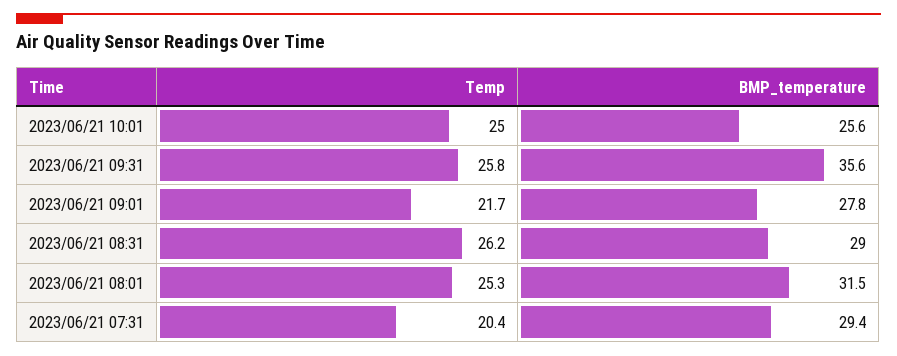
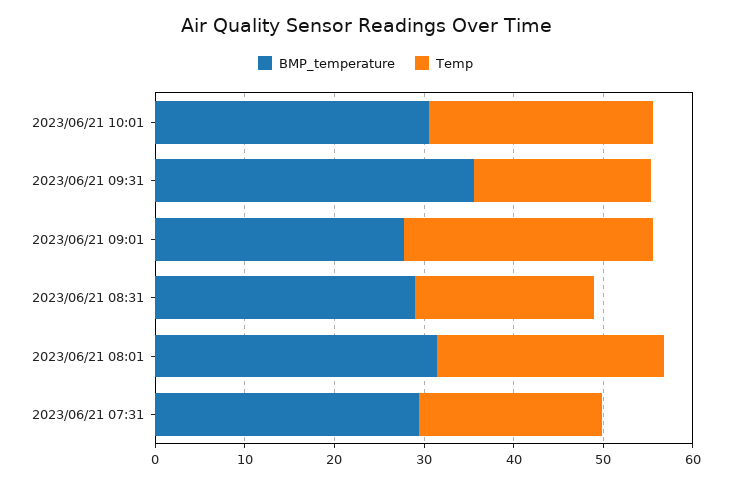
  {
    "Temp": {
      "2023/06/21 10:01": 25,
-     "2023/06/21 09:31": 25.8,
+     "2023/06/21 09:31": 20,
-     "2023/06/21 09:01": 21.7,
+     "2023/06/21 09:01": 28,
-     "2023/06/21 08:31": 26.2,
+     "2023/06/21 08:31": 20,
      "2023/06/21 08:01": 25.3,
      "2023/06/21 07:31": 20.4
    },
    "BMP_temperature": {
-     "2023/06/21 10:01": 25.6,
+     "2023/06/21 10:01": 30,
      "2023/06/21 09:31": 35.6,
      "2023/06/21 09:01": 27.8,
      "2023/06/21 08:31": 29,
      "2023/06/21 08:01": 31.5,
      "2023/06/21 07:31": 29.4
    }
  }

